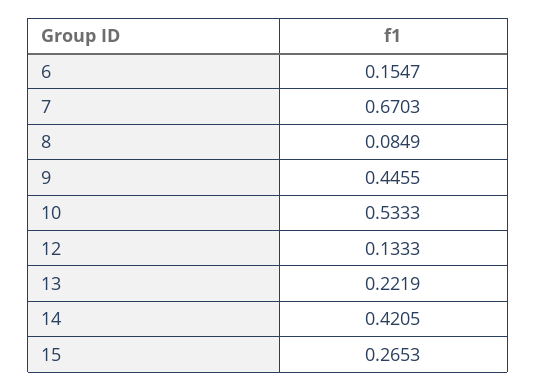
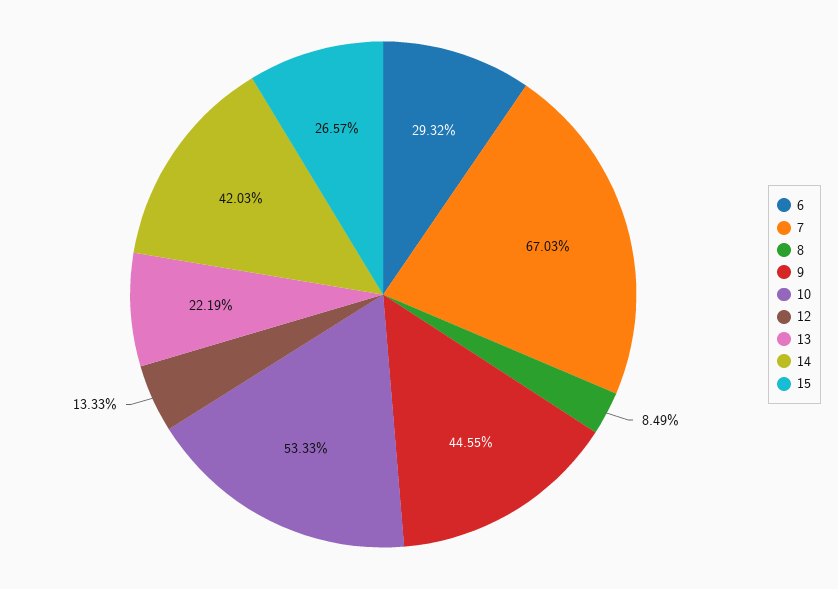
  {
-   "6": 0.1547,
+   "6": 0.2932,
    "7": 0.6703,
    "8": 0.0849,
    "9": 0.4455,
    "10": 0.5333,
    "12": 0.1333,
    "13": 0.2219,
-   "14": 0.4205,
+   "14": 0.4203,
-   "15": 0.2653
+   "15": 0.2657
  }

